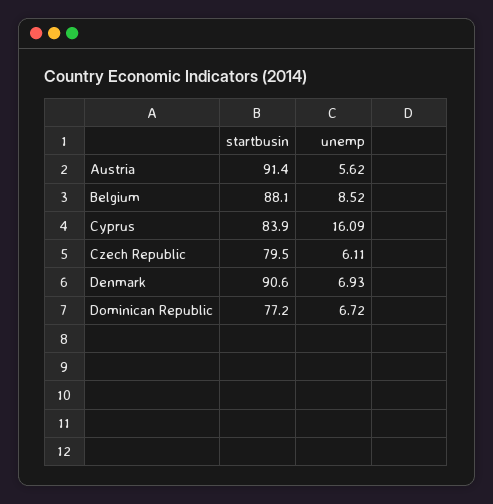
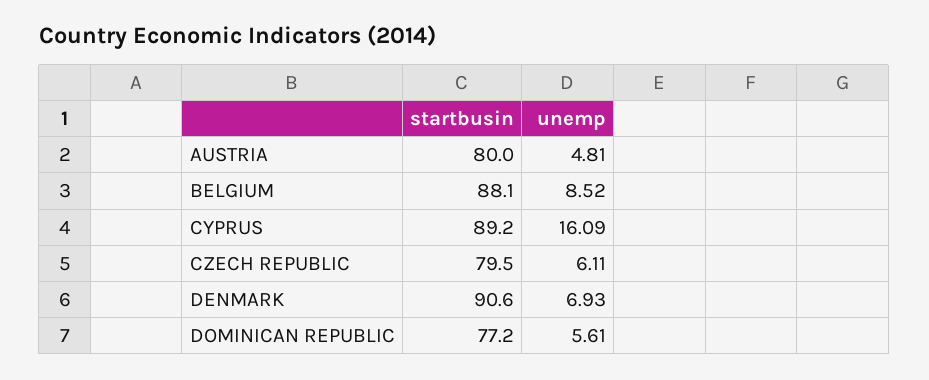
  {
    "startbusin": {
-     "Austria": 91.4,
+     "Austria": 80,
      "Belgium": 88.1,
-     "Cyprus": 83.9,
+     "Cyprus": 89.2,
      "Czech Republic": 79.5,
      "Denmark": 90.6,
      "Dominican Republic": 77.2
    },
    "unemp": {
-     "Austria": 5.62,
+     "Austria": 4.81,
      "Belgium": 8.52,
      "Cyprus": 16.09,
      "Czech Republic": 6.11,
      "Denmark": 6.93,
-     "Dominican Republic": 6.72
+     "Dominican Republic": 5.61
    }
  }

